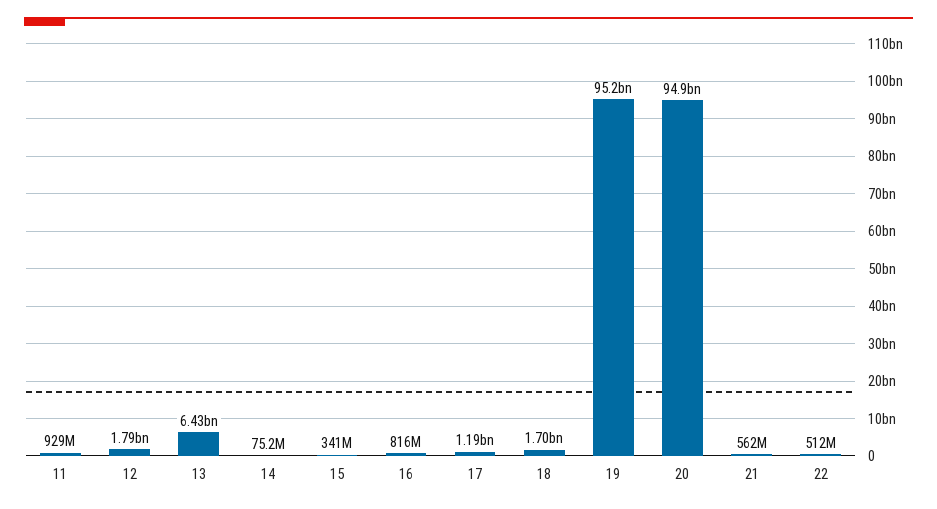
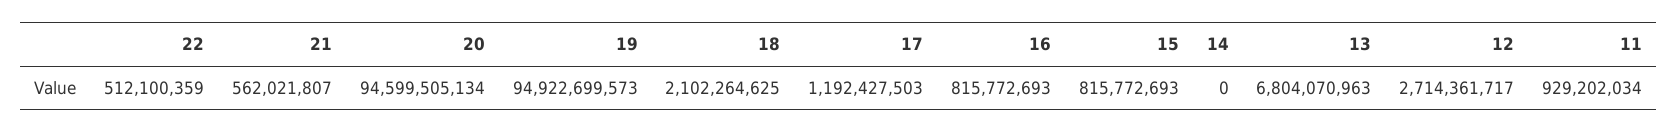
  {
    "11": 929202034,
-   "12": 1790000000,
+   "12": 2714361717,
-   "13": 6430000000,
+   "13": 6804070963,
-   "14": 75200000,
+   "14": 0,
-   "15": 341000000,
+   "15": 815772693,
    "16": 815772693,
    "17": 1192427503,
-   "18": 1700000000,
+   "18": 2102264625,
-   "19": 95200000000,
+   "19": 94922699573,
-   "20": 94900000000,
+   "20": 94599505134,
    "21": 562021807,
    "22": 512100359
  }

